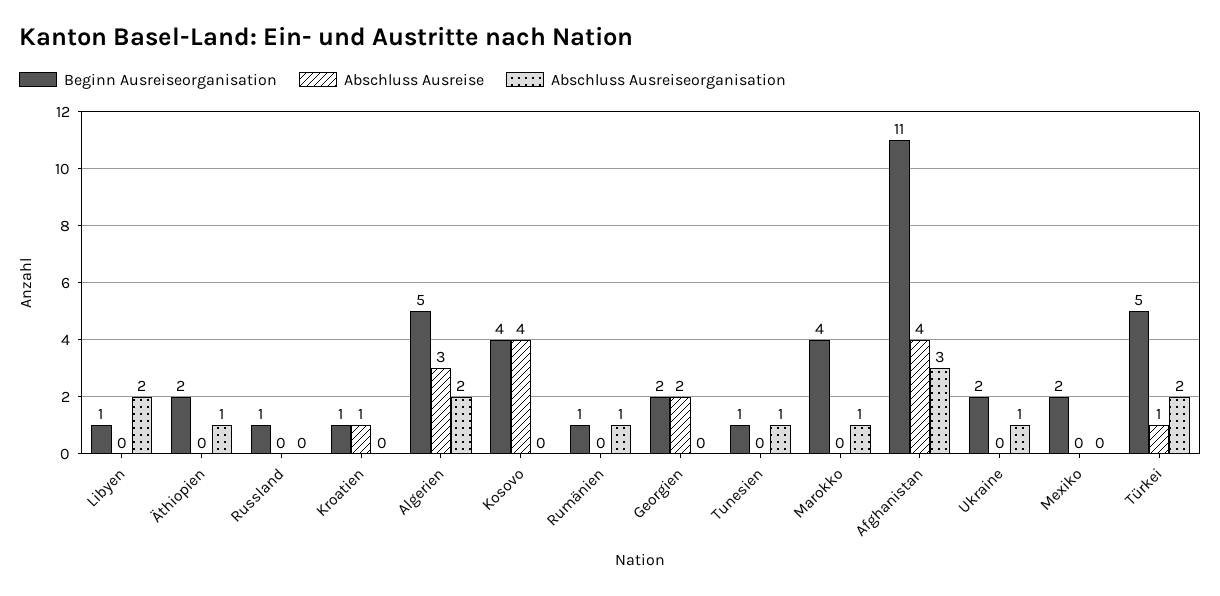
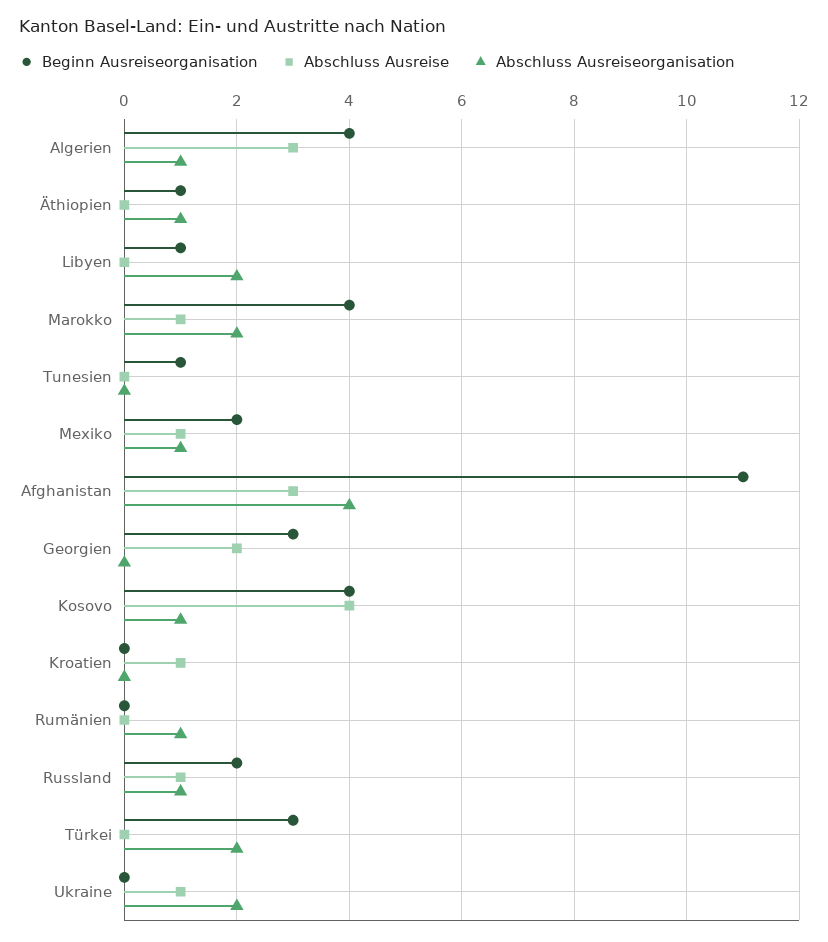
  {
    "Beginn Ausreiseorganisation": {
      "Libyen": 1,
-     "Äthiopien": 2,
+     "Äthiopien": 1,
-     "Russland": 1,
+     "Russland": 2,
-     "Kroatien": 1,
+     "Kroatien": 0,
-     "Algerien": 5,
+     "Algerien": 4,
      "Kosovo": 4,
-     "Rumänien": 1,
+     "Rumänien": 0,
-     "Georgien": 2,
+     "Georgien": 3,
      "Tunesien": 1,
      "Marokko": 4,
      "Afghanistan": 11,
-     "Ukraine": 2,
+     "Ukraine": 0,
      "Mexiko": 2,
-     "Türkei": 5
+     "Türkei": 3
    },
    "Abschluss Ausreise": {
      "Libyen": 0,
      "Äthiopien": 0,
-     "Russland": 0,
+     "Russland": 1,
      "Kroatien": 1,
      "Algerien": 3,
      "Kosovo": 4,
      "Rumänien": 0,
      "Georgien": 2,
      "Tunesien": 0,
-     "Marokko": 0,
+     "Marokko": 1,
-     "Afghanistan": 4,
+     "Afghanistan": 3,
-     "Ukraine": 0,
+     "Ukraine": 1,
-     "Mexiko": 0,
+     "Mexiko": 1,
-     "Türkei": 1
+     "Türkei": 0
    },
    "Abschluss Ausreiseorganisation": {
      "Libyen": 2,
      "Äthiopien": 1,
-     "Russland": 0,
+     "Russland": 1,
      "Kroatien": 0,
-     "Algerien": 2,
+     "Algerien": 1,
-     "Kosovo": 0,
+     "Kosovo": 1,
      "Rumänien": 1,
      "Georgien": 0,
-     "Tunesien": 1,
+     "Tunesien": 0,
-     "Marokko": 1,
+     "Marokko": 2,
-     "Afghanistan": 3,
+     "Afghanistan": 4,
-     "Ukraine": 1,
+     "Ukraine": 2,
-     "Mexiko": 0,
+     "Mexiko": 1,
      "Türkei": 2
    }
  }

